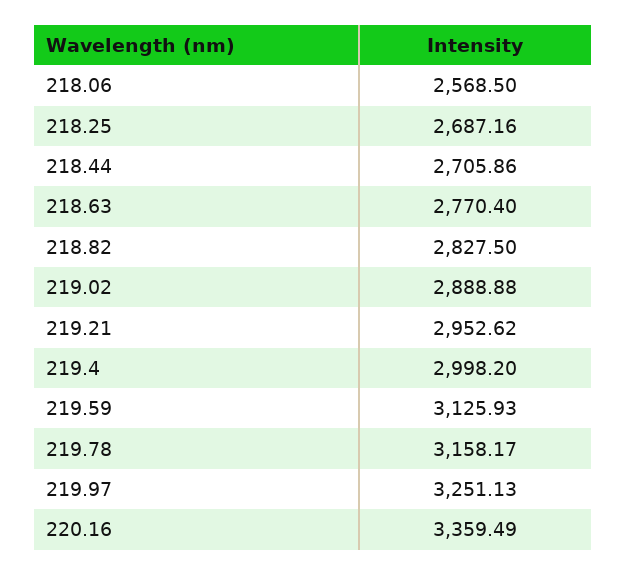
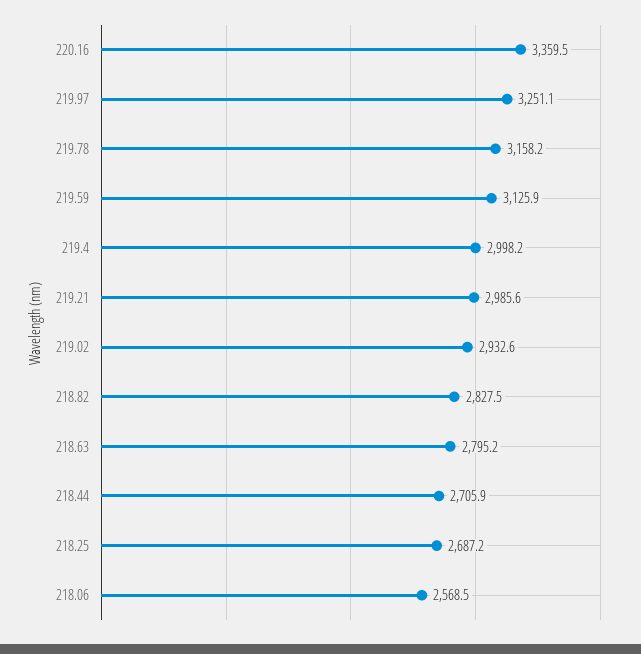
  {
    "218.06": 2568.5,
    "218.25": 2687.16,
    "218.44": 2705.86,
-   "218.63": 2770.4,
+   "218.63": 2795.2,
    "218.82": 2827.5,
-   "219.02": 2888.88,
+   "219.02": 2932.6,
-   "219.21": 2952.62,
+   "219.21": 2985.6,
    "219.4": 2998.2,
    "219.59": 3125.93,
    "219.78": 3158.17,
    "219.97": 3251.13,
    "220.16": 3359.49
  }

